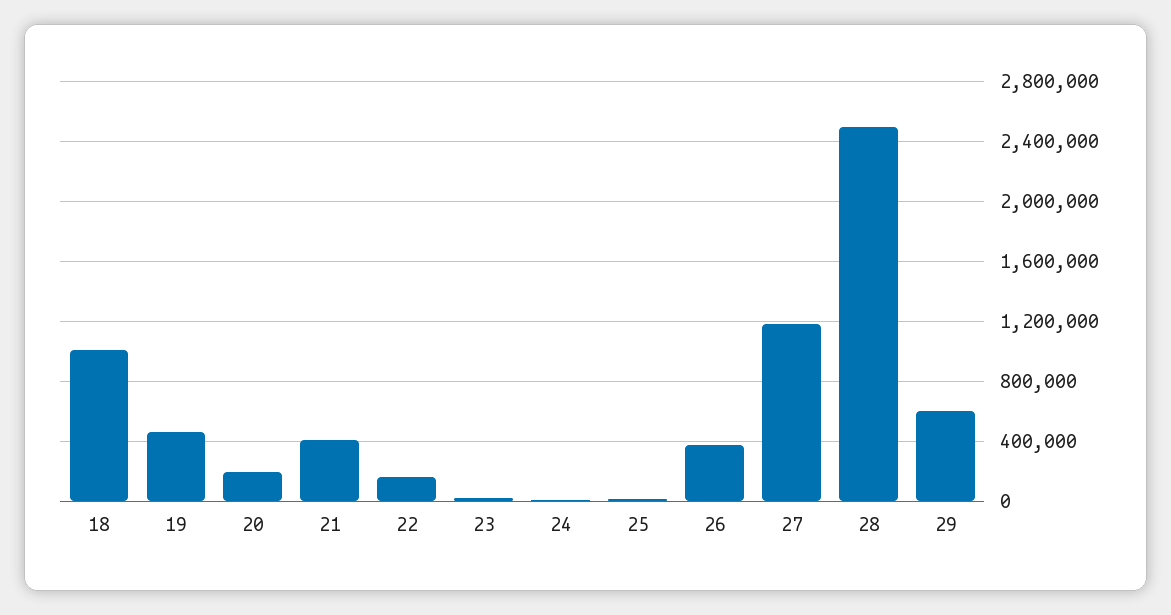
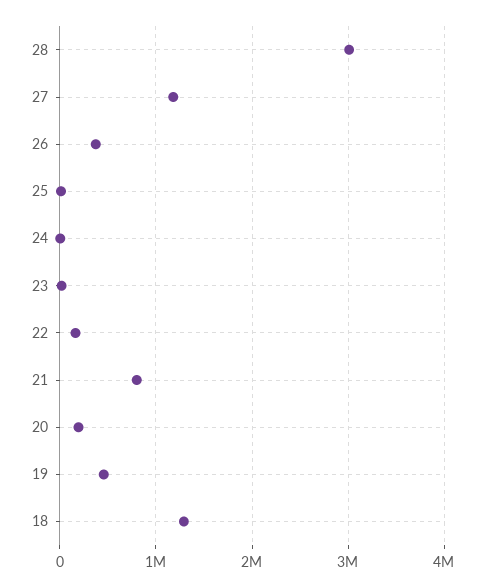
  {
-   "18": 1000000,
+   "18": 1300000,
    "19": 450000,
    "20": 200000,
-   "21": 400000,
+   "21": 800000,
    "22": 150000,
    "23": 0,
    "24": 0,
    "25": 0,
    "26": 350000,
    "27": 1200000,
-   "28": 2500000,
+   "28": 3000000
-   "29": 600000
  }

